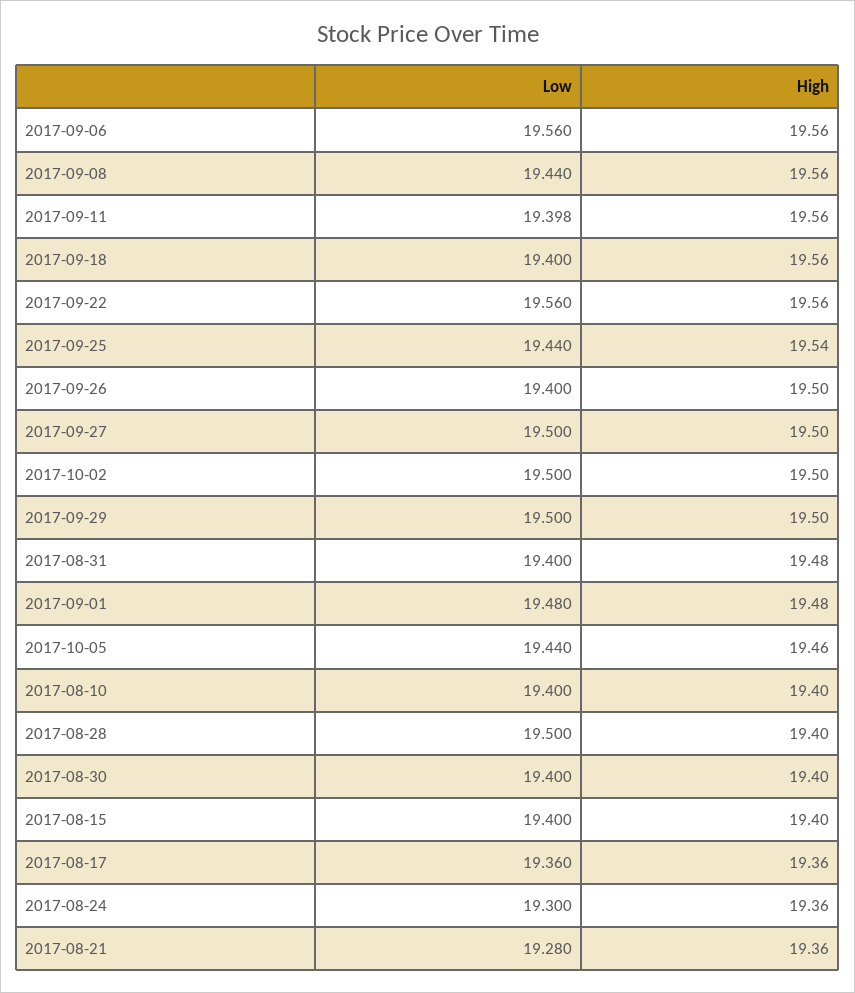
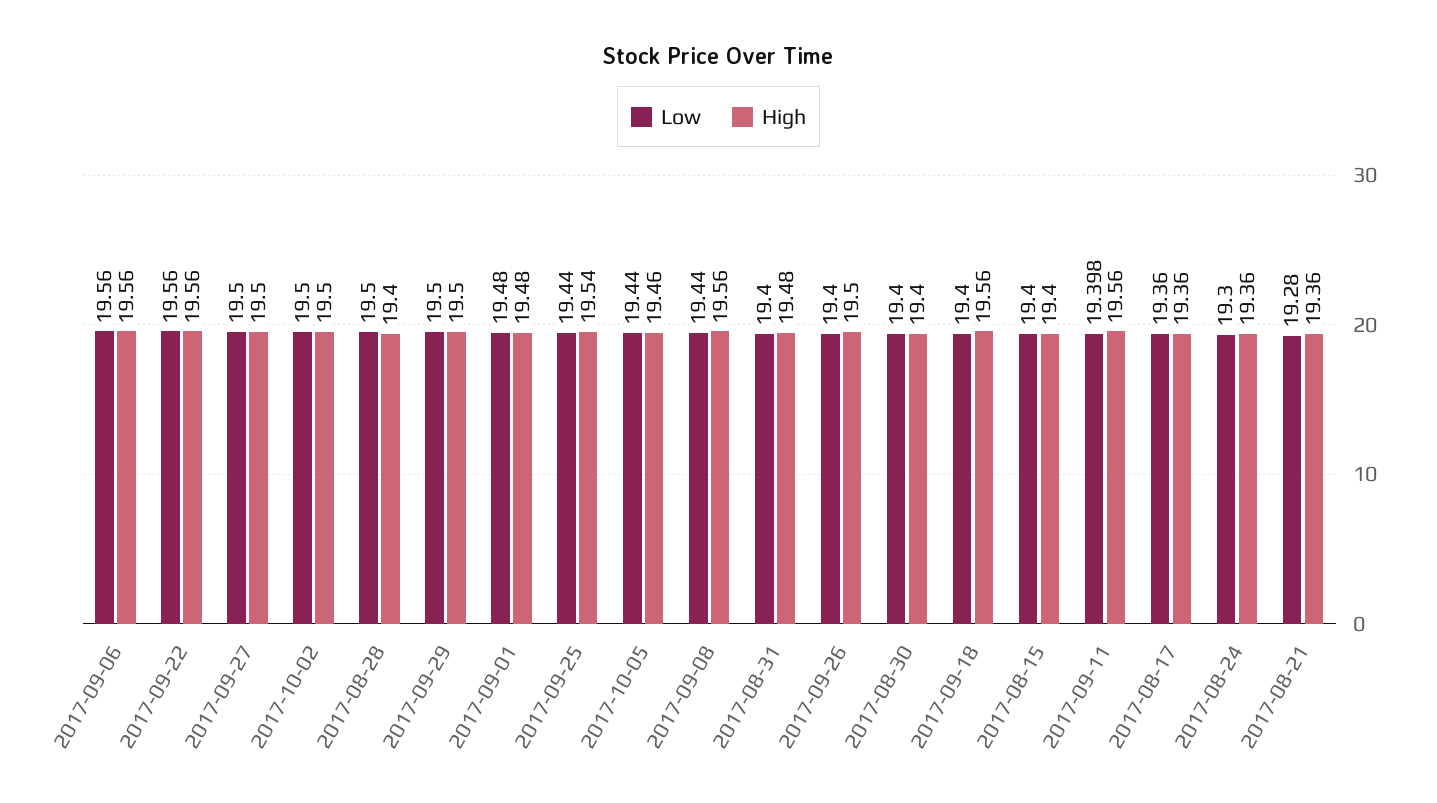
  {
    "Low": {
      "2017-09-06": 19.56,
      "2017-09-08": 19.44,
      "2017-09-11": 19.398,
      "2017-09-18": 19.4,
      "2017-09-22": 19.56,
      "2017-09-25": 19.44,
      "2017-09-26": 19.4,
      "2017-09-27": 19.5,
      "2017-10-02": 19.5,
      "2017-09-29": 19.5,
      "2017-08-31": 19.4,
      "2017-09-01": 19.48,
      "2017-10-05": 19.44,
-     "2017-08-10": 19.4,
      "2017-08-28": 19.5,
      "2017-08-30": 19.4,
      "2017-08-15": 19.4,
      "2017-08-17": 19.36,
      "2017-08-24": 19.3,
      "2017-08-21": 19.28
    },
    "High": {
      "2017-09-06": 19.56,
      "2017-09-08": 19.56,
      "2017-09-11": 19.56,
      "2017-09-18": 19.56,
      "2017-09-22": 19.56,
      "2017-09-25": 19.54,
      "2017-09-26": 19.5,
      "2017-09-27": 19.5,
      "2017-10-02": 19.5,
      "2017-09-29": 19.5,
      "2017-08-31": 19.48,
      "2017-09-01": 19.48,
      "2017-10-05": 19.46,
-     "2017-08-10": 19.4,
      "2017-08-28": 19.4,
      "2017-08-30": 19.4,
      "2017-08-15": 19.4,
      "2017-08-17": 19.36,
      "2017-08-24": 19.36,
      "2017-08-21": 19.36
    }
  }

